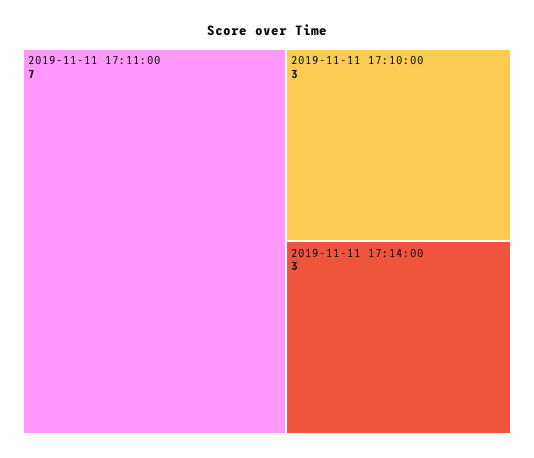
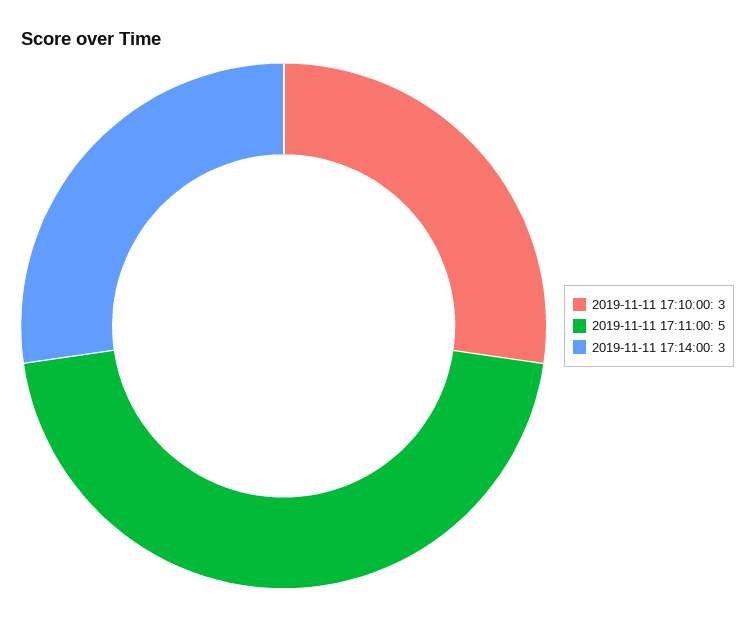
  {
-   "2019-11-11 17:11:00": 7,
+   "2019-11-11 17:11:00": 5,
    "2019-11-11 17:10:00": 3,
    "2019-11-11 17:14:00": 3
  }

